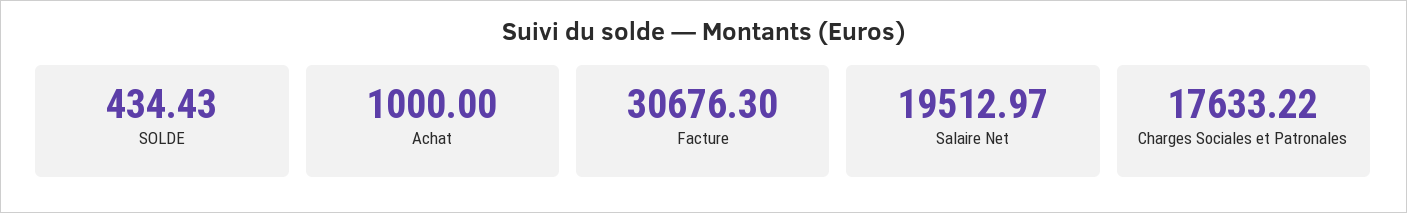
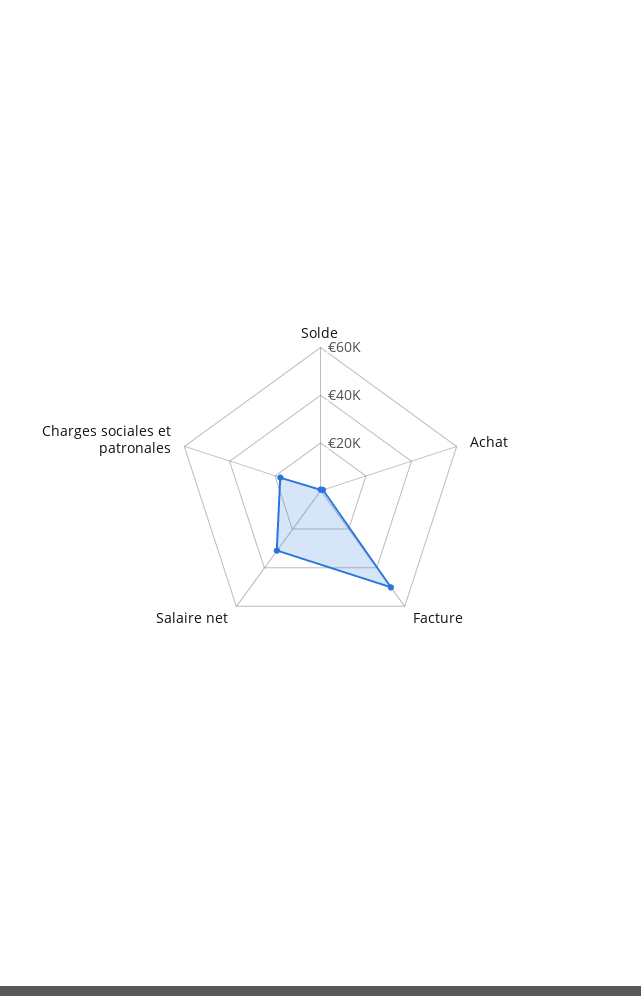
  {
    "SOLDE": 434.43,
    "Achat": 1000,
-   "Facture": 30676.3,
+   "Facture": 50000,
-   "Salaire Net": 19512.97,
+   "Salaire Net": 30000,
    "Charges Sociales et Patronales": 17633.22
  }

